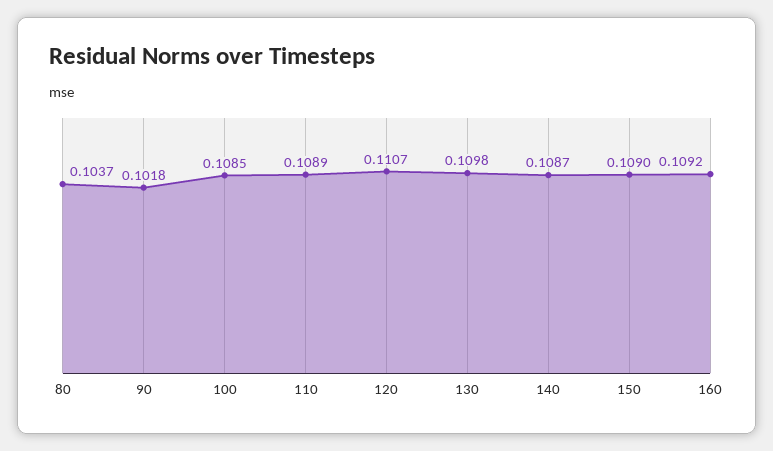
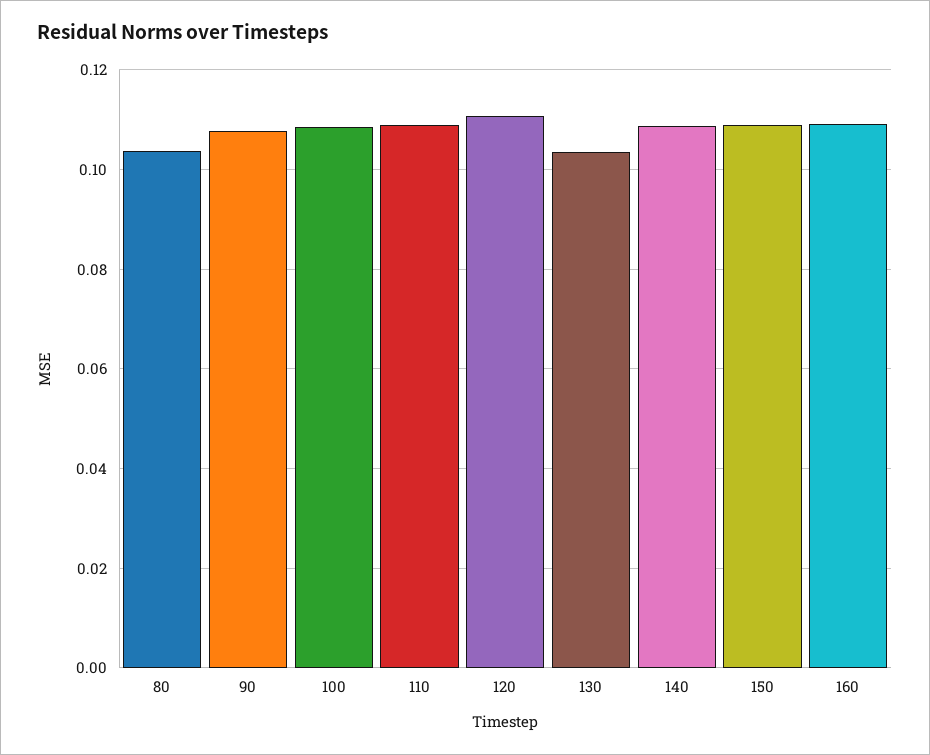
  {
    "80": 0.1037,
-   "90": 0.1018,
+   "90": 0.108,
    "100": 0.1085,
    "110": 0.1089,
    "120": 0.1107,
-   "130": 0.1098,
+   "130": 0.104,
    "140": 0.1087,
    "150": 0.109,
    "160": 0.1092
  }

